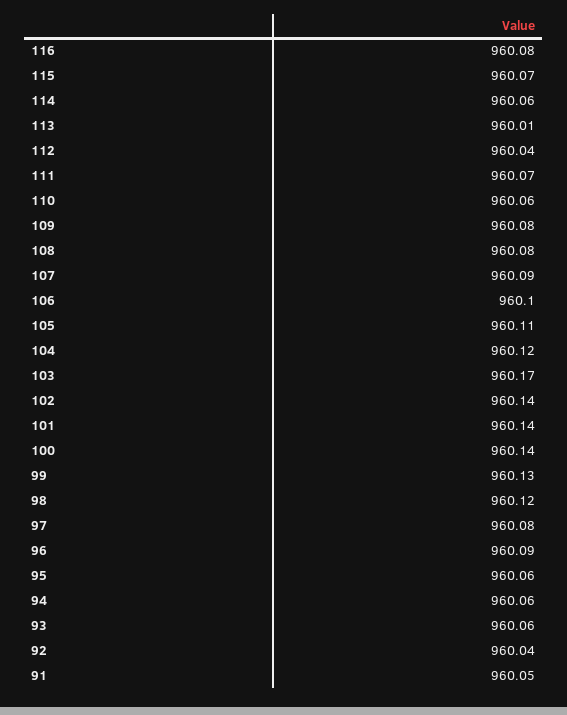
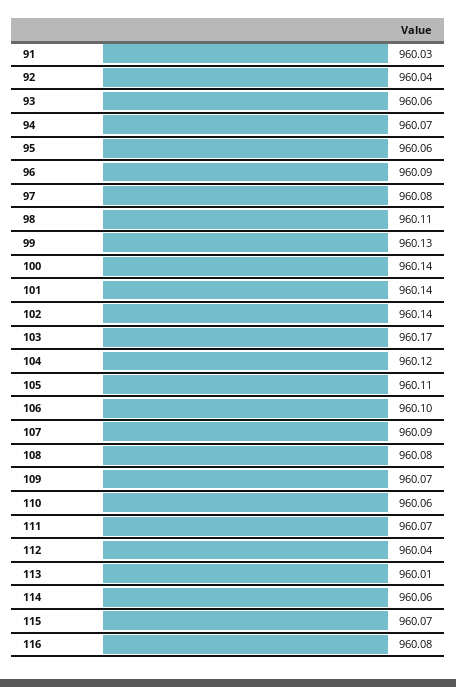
  {
    "116": 960.08,
    "115": 960.07,
    "114": 960.06,
    "113": 960.01,
    "112": 960.04,
    "111": 960.07,
    "110": 960.06,
-   "109": 960.08,
+   "109": 960.07,
    "108": 960.08,
    "107": 960.09,
    "106": 960.1,
    "105": 960.11,
    "104": 960.12,
    "103": 960.17,
    "102": 960.14,
    "101": 960.14,
    "100": 960.14,
    "99": 960.13,
-   "98": 960.12,
+   "98": 960.11,
    "97": 960.08,
    "96": 960.09,
    "95": 960.06,
-   "94": 960.06,
+   "94": 960.07,
    "93": 960.06,
    "92": 960.04,
-   "91": 960.05
+   "91": 960.03
  }

